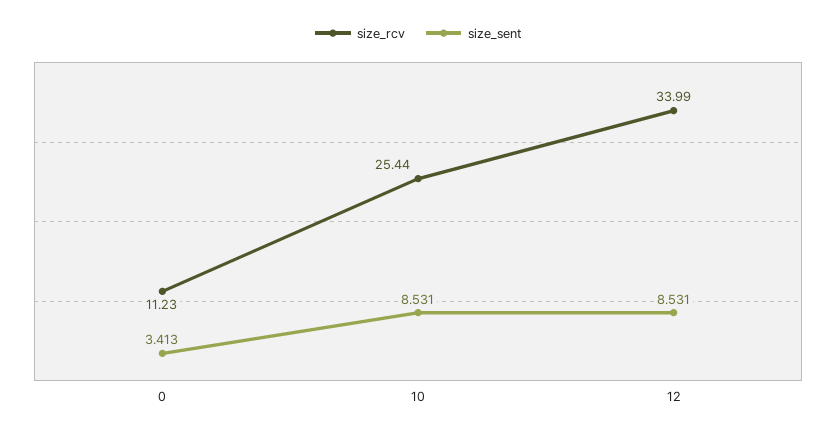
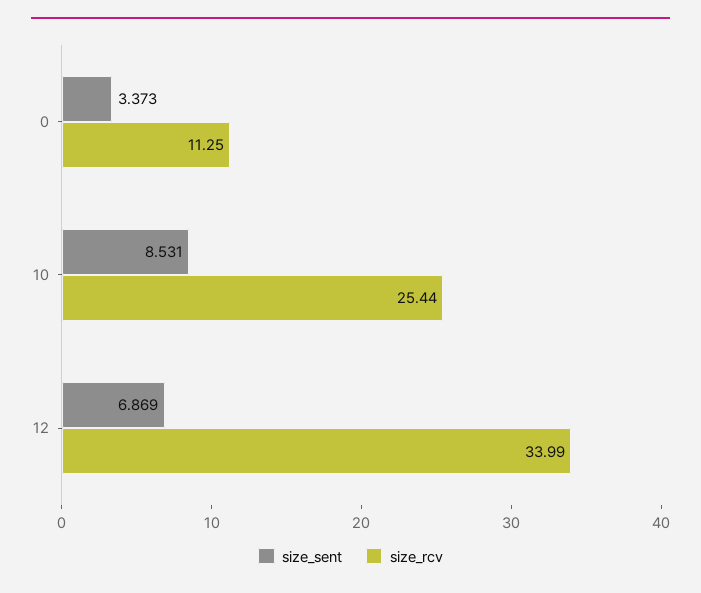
  {
    "size_rcv": {
-     "0": 11.23,
+     "0": 11.25,
      "10": 25.44,
      "12": 33.99
    },
    "size_sent": {
-     "0": 3.413,
+     "0": 3.373,
      "10": 8.531,
-     "12": 8.531
+     "12": 6.869
    }
  }

